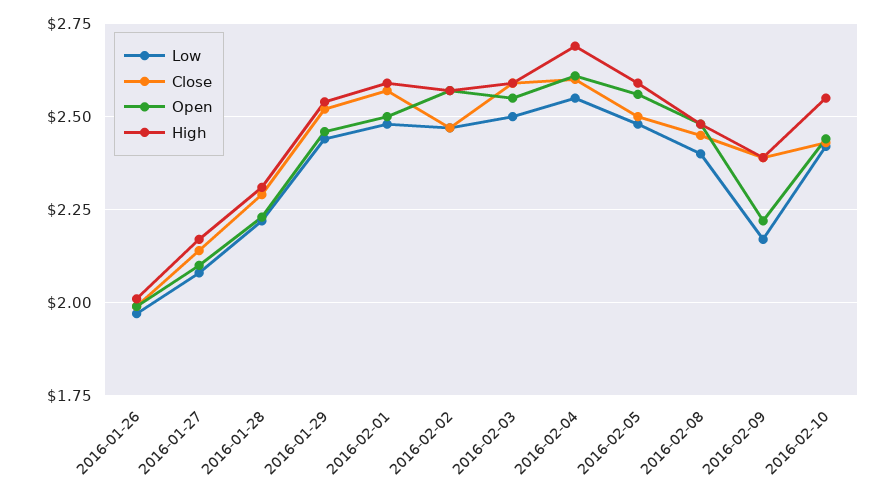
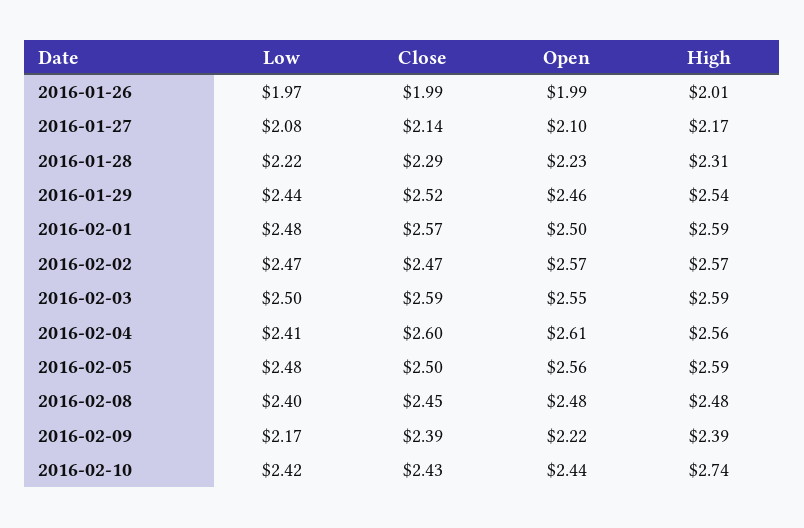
  {
    "Low": {
      "2016-01-26": 1.97,
      "2016-01-27": 2.08,
      "2016-01-28": 2.22,
      "2016-01-29": 2.44,
      "2016-02-01": 2.48,
      "2016-02-02": 2.47,
      "2016-02-03": 2.5,
-     "2016-02-04": 2.55,
+     "2016-02-04": 2.41,
      "2016-02-05": 2.48,
      "2016-02-08": 2.4,
      "2016-02-09": 2.17,
      "2016-02-10": 2.42
    },
    "Close": {
      "2016-01-26": 1.99,
      "2016-01-27": 2.14,
      "2016-01-28": 2.29,
      "2016-01-29": 2.52,
      "2016-02-01": 2.57,
      "2016-02-02": 2.47,
      "2016-02-03": 2.59,
      "2016-02-04": 2.6,
      "2016-02-05": 2.5,
      "2016-02-08": 2.45,
      "2016-02-09": 2.39,
      "2016-02-10": 2.43
    },
    "Open": {
      "2016-01-26": 1.99,
      "2016-01-27": 2.1,
      "2016-01-28": 2.23,
      "2016-01-29": 2.46,
      "2016-02-01": 2.5,
      "2016-02-02": 2.57,
      "2016-02-03": 2.55,
      "2016-02-04": 2.61,
      "2016-02-05": 2.56,
      "2016-02-08": 2.48,
      "2016-02-09": 2.22,
      "2016-02-10": 2.44
    },
    "High": {
      "2016-01-26": 2.01,
      "2016-01-27": 2.17,
      "2016-01-28": 2.31,
      "2016-01-29": 2.54,
      "2016-02-01": 2.59,
      "2016-02-02": 2.57,
      "2016-02-03": 2.59,
-     "2016-02-04": 2.7,
+     "2016-02-04": 2.56,
      "2016-02-05": 2.59,
      "2016-02-08": 2.48,
      "2016-02-09": 2.39,
-     "2016-02-10": 2.55
+     "2016-02-10": 2.74
    }
  }

